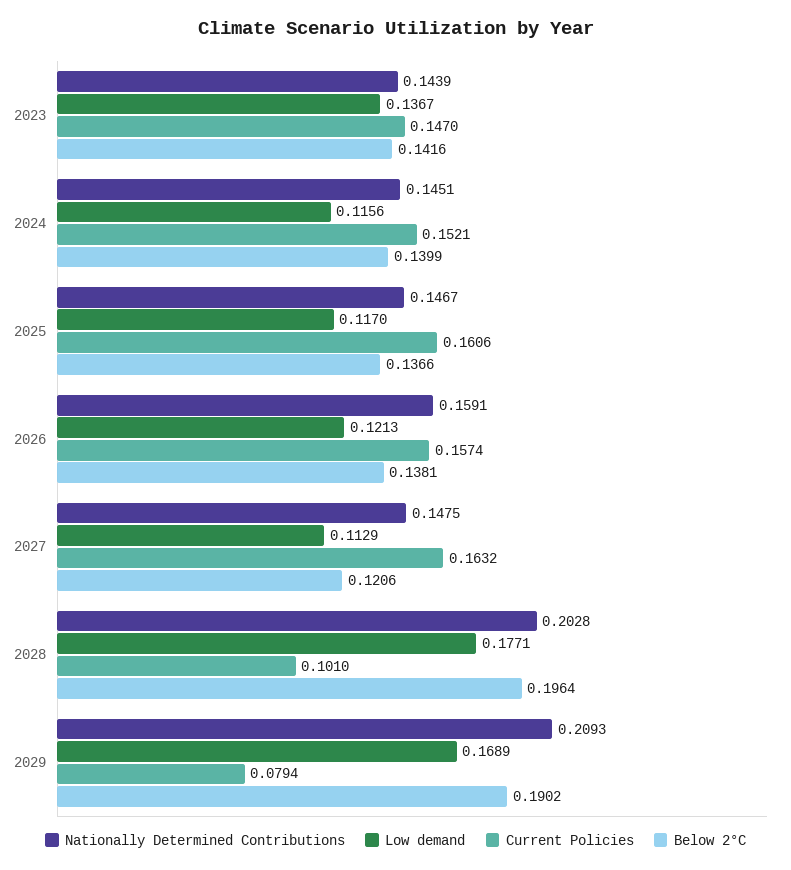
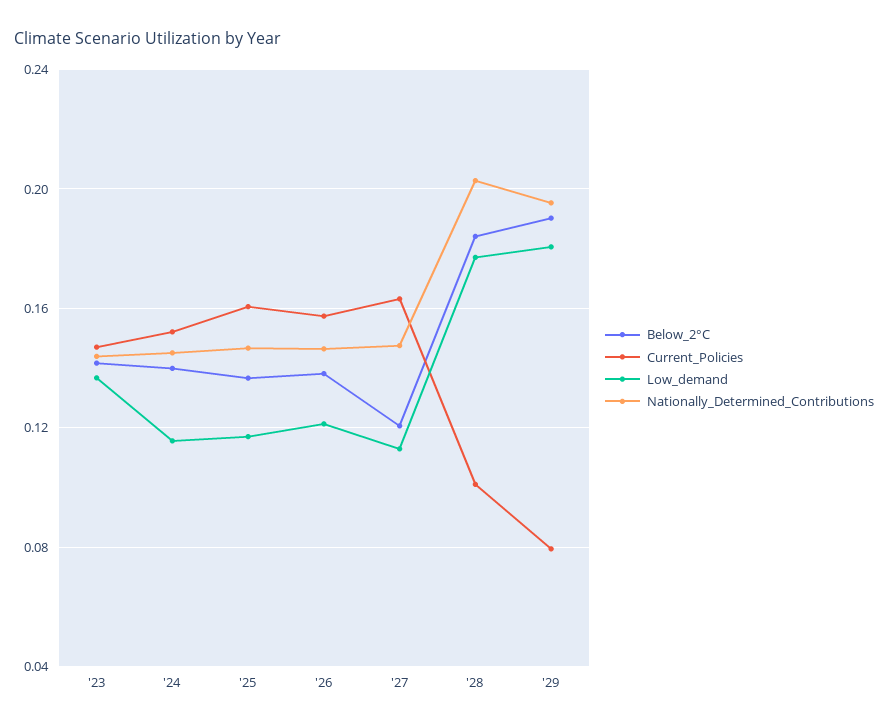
  {
    "Nationally Determined Contributions": {
      "2023": 0.1439,
      "2024": 0.1451,
      "2025": 0.1467,
-     "2026": 0.1591,
+     "2026": 0.145,
      "2027": 0.1475,
      "2028": 0.2028,
-     "2029": 0.2093
+     "2029": 0.195
    },
    "Low demand": {
      "2023": 0.1367,
      "2024": 0.1156,
      "2025": 0.117,
      "2026": 0.1213,
      "2027": 0.1129,
      "2028": 0.1771,
-     "2029": 0.1689
+     "2029": 0.18
    },
    "Current Policies": {
      "2023": 0.147,
      "2024": 0.1521,
      "2025": 0.1606,
      "2026": 0.1574,
      "2027": 0.1632,
      "2028": 0.101,
      "2029": 0.0794
    },
    "Below 2°C": {
      "2023": 0.1416,
      "2024": 0.1399,
      "2025": 0.1366,
      "2026": 0.1381,
      "2027": 0.1206,
-     "2028": 0.1964,
+     "2028": 0.185,
      "2029": 0.1902
    }
  }

